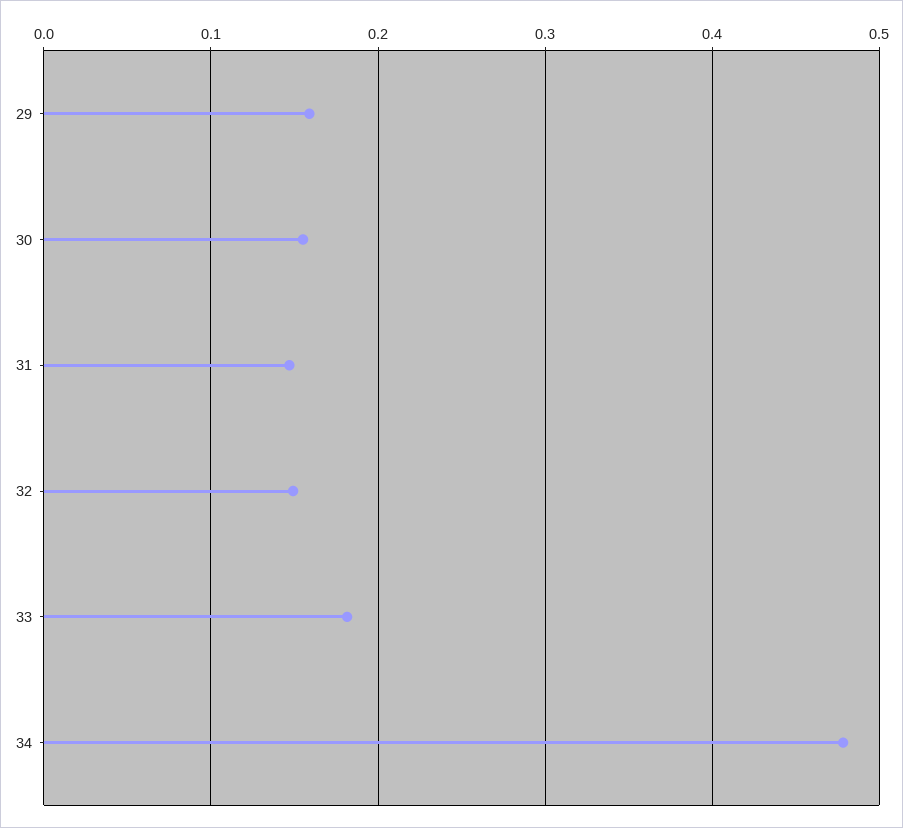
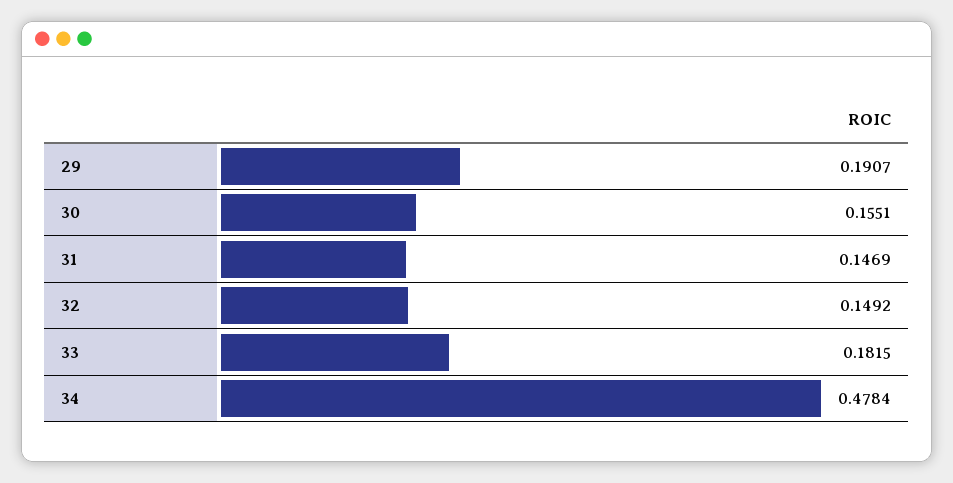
  {
-   "29": 0.16,
+   "29": 0.1907,
    "30": 0.1551,
    "31": 0.1469,
    "32": 0.1492,
    "33": 0.1815,
    "34": 0.4784
  }

